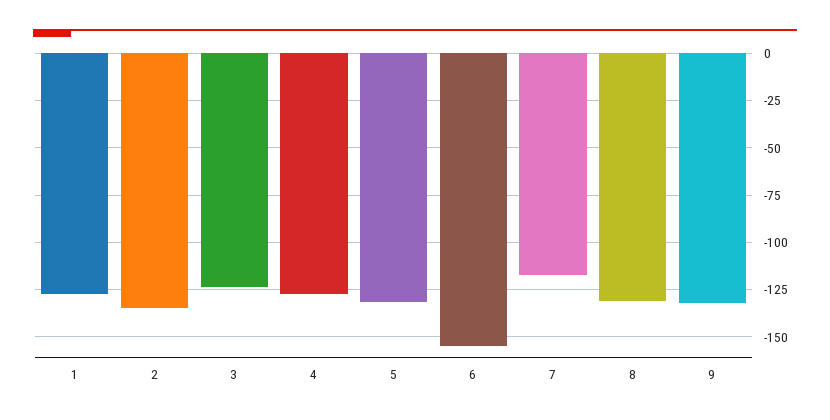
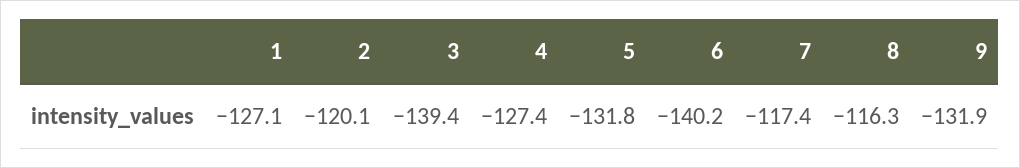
  {
    "1": -127.1,
-   "2": -135,
+   "2": -120.1,
-   "3": -125,
+   "3": -139.4,
    "4": -127.4,
    "5": -131.8,
-   "6": -155,
+   "6": -140.2,
    "7": -117.4,
-   "8": -130,
+   "8": -116.3,
    "9": -131.9
  }

